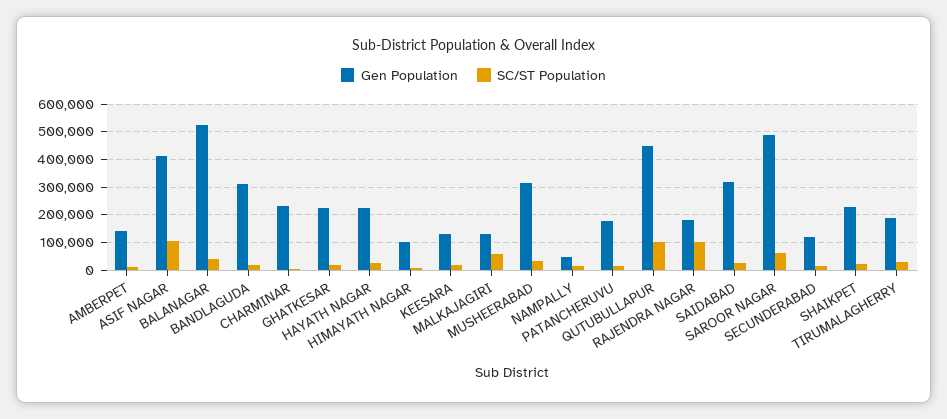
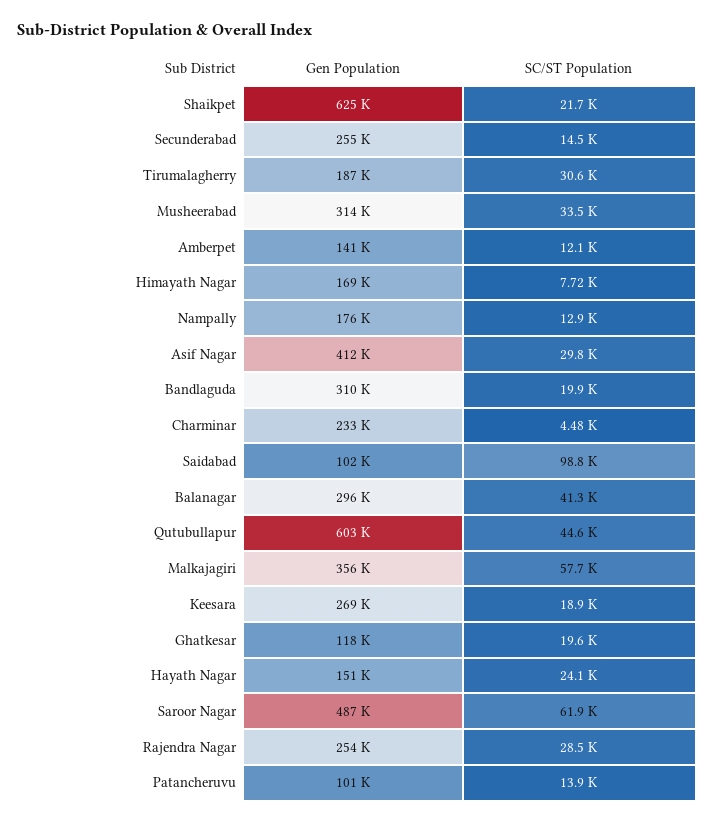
  {
    "Gen Population": {
      "AMBERPET": 141000,
      "ASIF NAGAR": 412000,
-     "BALANAGAR": 525000,
+     "BALANAGAR": 296000,
      "BANDLAGUDA": 310000,
      "CHARMINAR": 233000,
-     "GHATKESAR": 225000,
+     "GHATKESAR": 118000,
-     "HAYATH NAGAR": 225000,
+     "HAYATH NAGAR": 151000,
-     "HIMAYATH NAGAR": 100000,
+     "HIMAYATH NAGAR": 169000,
-     "KEESARA": 125000,
+     "KEESARA": 269000,
-     "MALKAJAGIRI": 125000,
+     "MALKAJAGIRI": 356000,
      "MUSHEERABAD": 314000,
-     "NAMPALLY": 50000,
+     "NAMPALLY": 176000,
-     "PATANCHERUVU": 175000,
+     "PATANCHERUVU": 101000,
-     "QUTUBULLAPUR": 450000,
+     "QUTUBULLAPUR": 603000,
-     "RAJENDRA NAGAR": 175000,
+     "RAJENDRA NAGAR": 254000,
-     "SAIDABAD": 325000,
+     "SAIDABAD": 102000,
      "SAROOR NAGAR": 487000,
-     "SECUNDERABAD": 125000,
+     "SECUNDERABAD": 255000,
-     "SHAIKPET": 225000,
+     "SHAIKPET": 625000,
      "TIRUMALAGHERRY": 187000
    },
    "SC/ST Population": {
      "AMBERPET": 12100,
-     "ASIF NAGAR": 100000,
+     "ASIF NAGAR": 29800,
      "BALANAGAR": 41300,
      "BANDLAGUDA": 19900,
      "CHARMINAR": 4480,
      "GHATKESAR": 19600,
      "HAYATH NAGAR": 24100,
      "HIMAYATH NAGAR": 7720,
      "KEESARA": 18900,
      "MALKAJAGIRI": 57700,
      "MUSHEERABAD": 33500,
      "NAMPALLY": 12900,
      "PATANCHERUVU": 13900,
-     "QUTUBULLAPUR": 100000,
+     "QUTUBULLAPUR": 44600,
-     "RAJENDRA NAGAR": 100000,
+     "RAJENDRA NAGAR": 28500,
-     "SAIDABAD": 25000,
+     "SAIDABAD": 98800,
      "SAROOR NAGAR": 61900,
      "SECUNDERABAD": 14500,
      "SHAIKPET": 21700,
      "TIRUMALAGHERRY": 30600
    }
  }

